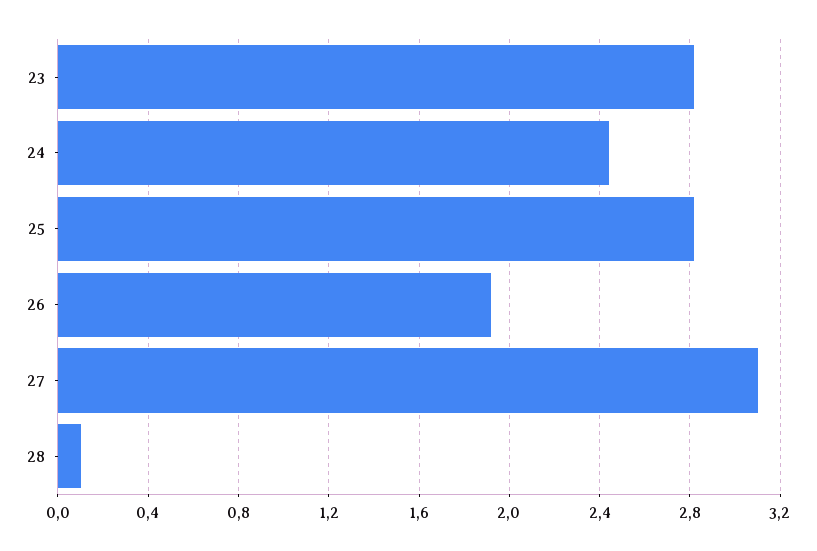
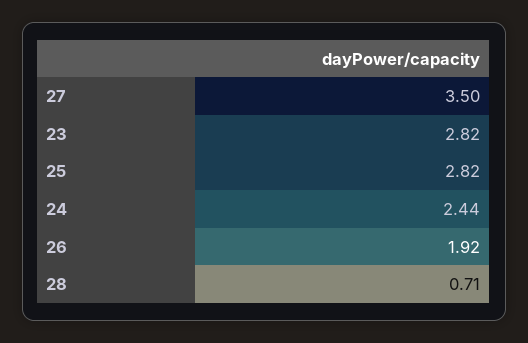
  {
    "23": 2.82,
    "24": 2.44,
    "25": 2.82,
    "26": 1.92,
-   "27": 3.1,
+   "27": 3.5,
-   "28": 0.1
+   "28": 0.71
  }

